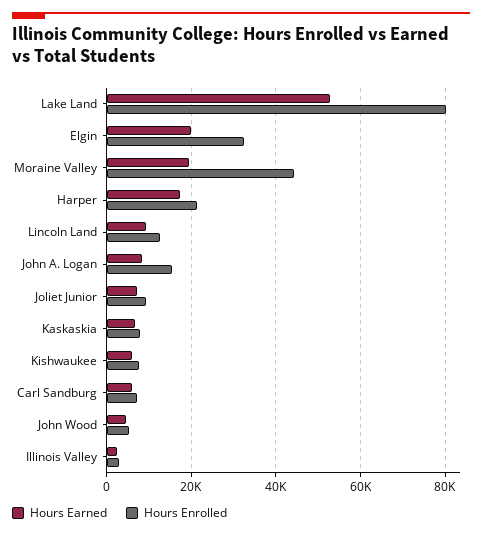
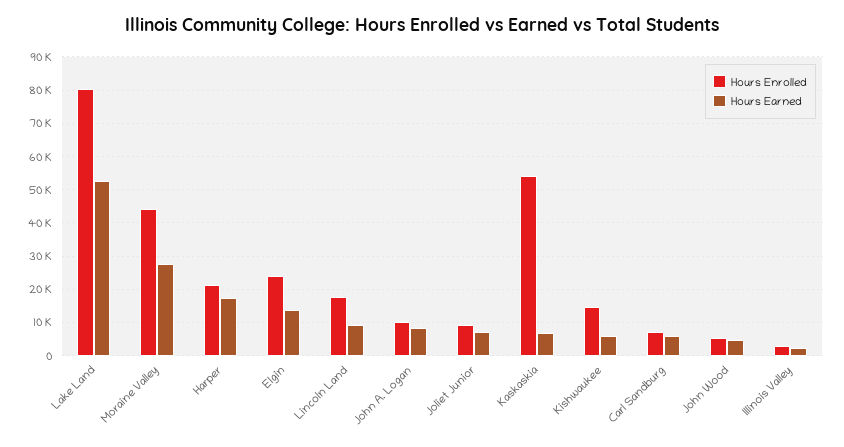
  {
    "Hours Earned": {
      "Lake Land": 52000,
-     "Elgin": 20000,
+     "Elgin": 14000,
-     "Moraine Valley": 20000,
+     "Moraine Valley": 28000,
      "Harper": 18000,
      "Lincoln Land": 10000,
      "John A. Logan": 8000,
      "Joliet Junior": 8000,
      "Kaskaskia": 6000,
      "Kishwaukee": 6000,
      "Carl Sandburg": 6000,
      "John Wood": 4000,
      "Illinois Valley": 2000
    },
    "Hours Enrolled": {
      "Lake Land": 80000,
-     "Elgin": 32000,
+     "Elgin": 24000,
      "Moraine Valley": 44000,
      "Harper": 22000,
-     "Lincoln Land": 12000,
+     "Lincoln Land": 18000,
-     "John A. Logan": 16000,
+     "John A. Logan": 10000,
      "Joliet Junior": 10000,
-     "Kaskaskia": 8000,
+     "Kaskaskia": 54000,
-     "Kishwaukee": 8000,
+     "Kishwaukee": 14000,
      "Carl Sandburg": 8000,
      "John Wood": 6000,
      "Illinois Valley": 2000
    }
  }

